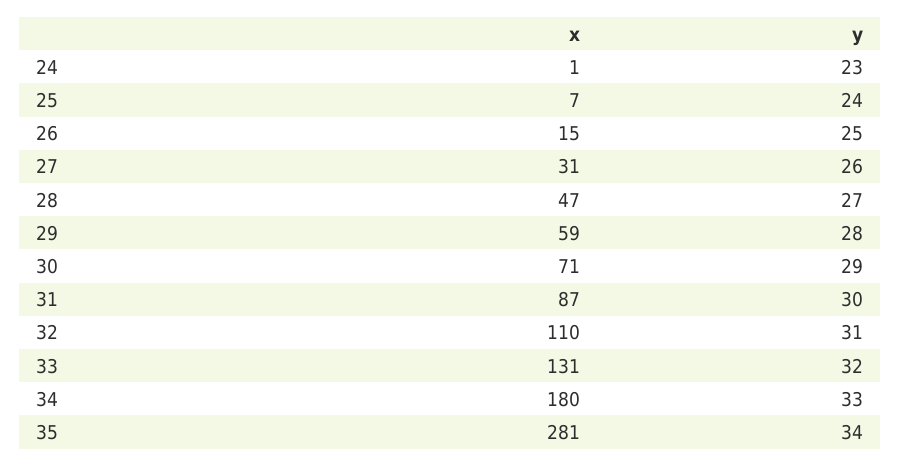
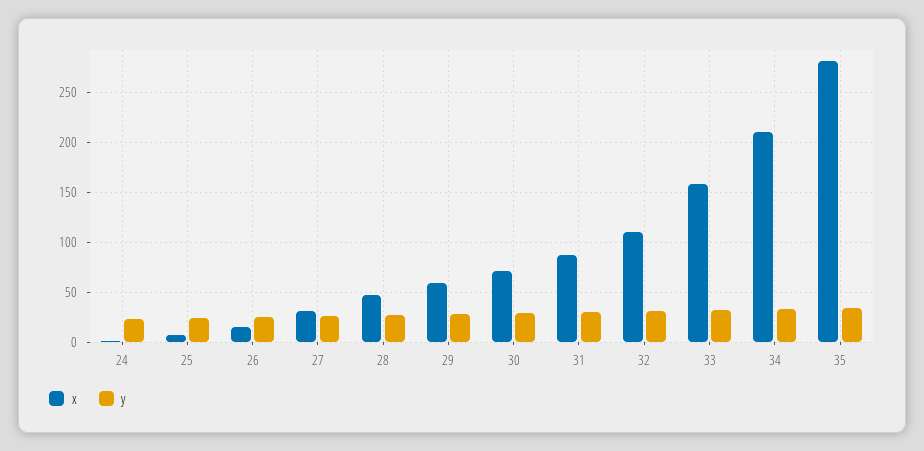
  {
    "x": {
      "24": 1,
      "25": 7,
      "26": 15,
      "27": 31,
      "28": 47,
      "29": 59,
      "30": 71,
      "31": 87,
      "32": 110,
-     "33": 131,
+     "33": 160,
-     "34": 180,
+     "34": 210,
      "35": 281
    },
    "y": {
      "24": 23,
      "25": 24,
      "26": 25,
      "27": 26,
      "28": 27,
      "29": 28,
      "30": 29,
      "31": 30,
      "32": 31,
      "33": 32,
      "34": 33,
      "35": 34
    }
  }

